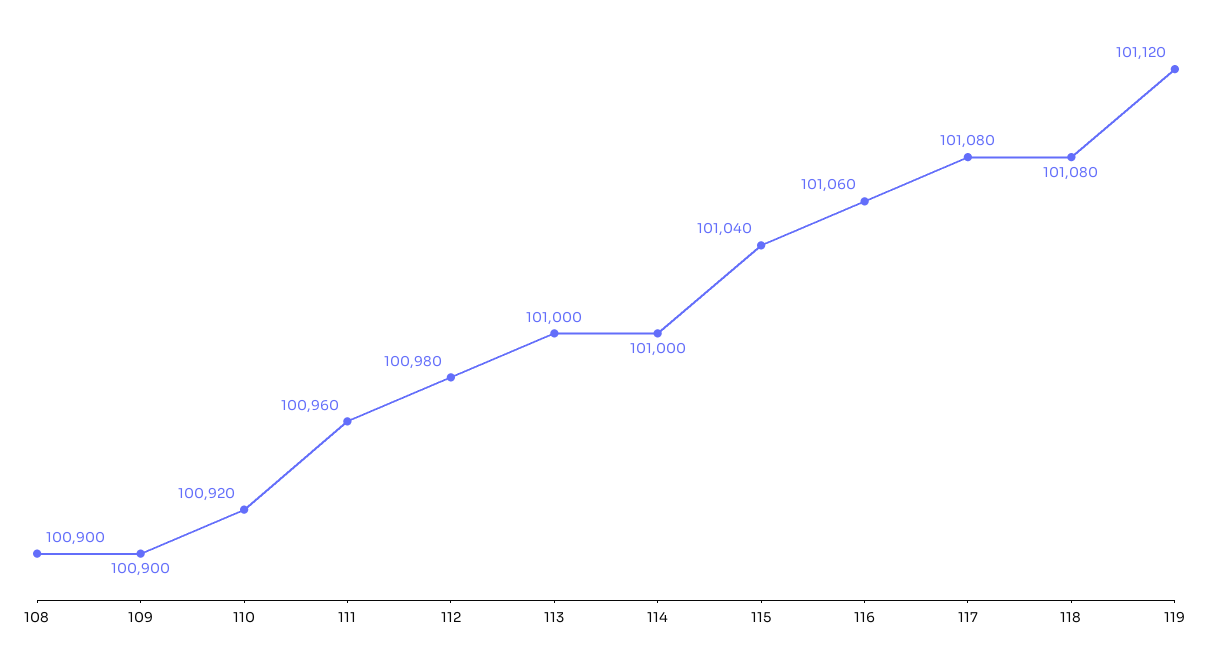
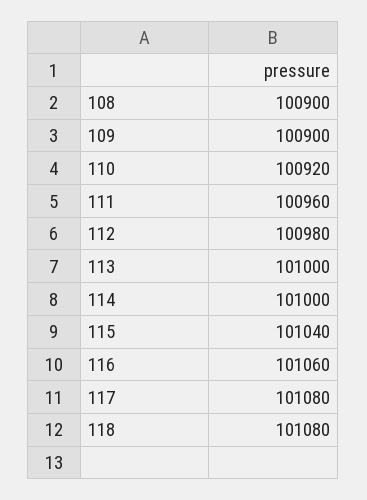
  {
    "108": 100900,
    "109": 100900,
    "110": 100920,
    "111": 100960,
    "112": 100980,
    "113": 101000,
    "114": 101000,
    "115": 101040,
    "116": 101060,
    "117": 101080,
-   "118": 101080,
+   "118": 101080
-   "119": 101120
  }

